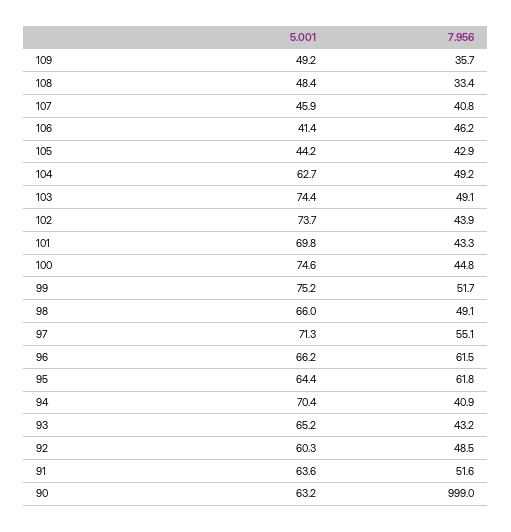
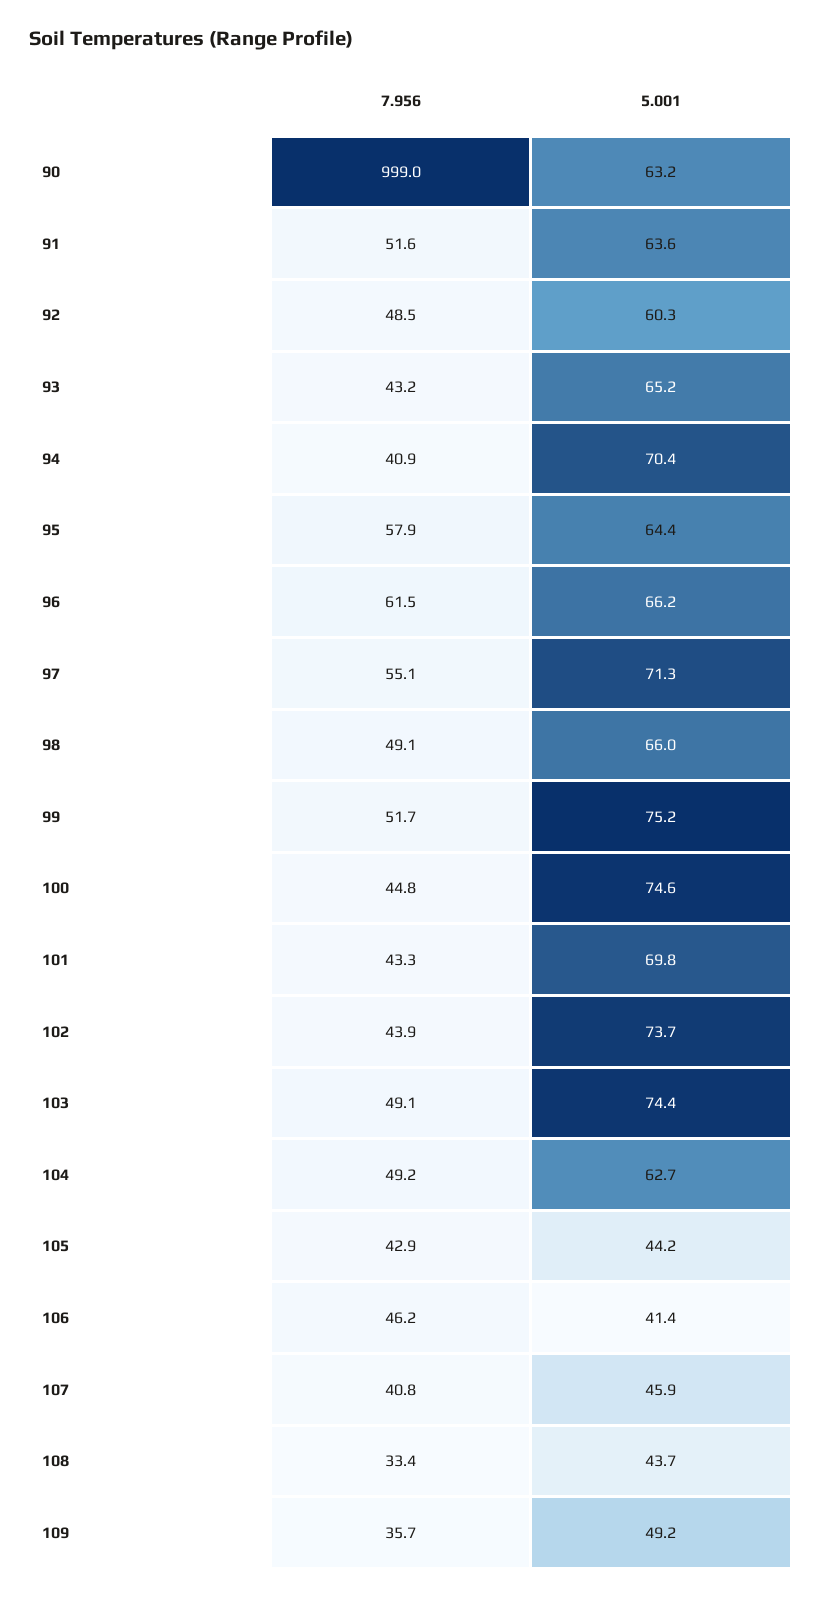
  {
    "5.001": {
      "109": 49.2,
-     "108": 48.4,
+     "108": 43.7,
      "107": 45.9,
      "106": 41.4,
      "105": 44.2,
      "104": 62.7,
      "103": 74.4,
      "102": 73.7,
      "101": 69.8,
      "100": 74.6,
      "99": 75.2,
      "98": 66,
      "97": 71.3,
      "96": 66.2,
      "95": 64.4,
      "94": 70.4,
      "93": 65.2,
      "92": 60.3,
      "91": 63.6,
      "90": 63.2
    },
    "7.956": {
      "109": 35.7,
      "108": 33.4,
      "107": 40.8,
      "106": 46.2,
      "105": 42.9,
      "104": 49.2,
      "103": 49.1,
      "102": 43.9,
      "101": 43.3,
      "100": 44.8,
      "99": 51.7,
      "98": 49.1,
      "97": 55.1,
      "96": 61.5,
-     "95": 61.8,
+     "95": 57.9,
      "94": 40.9,
      "93": 43.2,
      "92": 48.5,
      "91": 51.6,
      "90": 999
    }
  }

